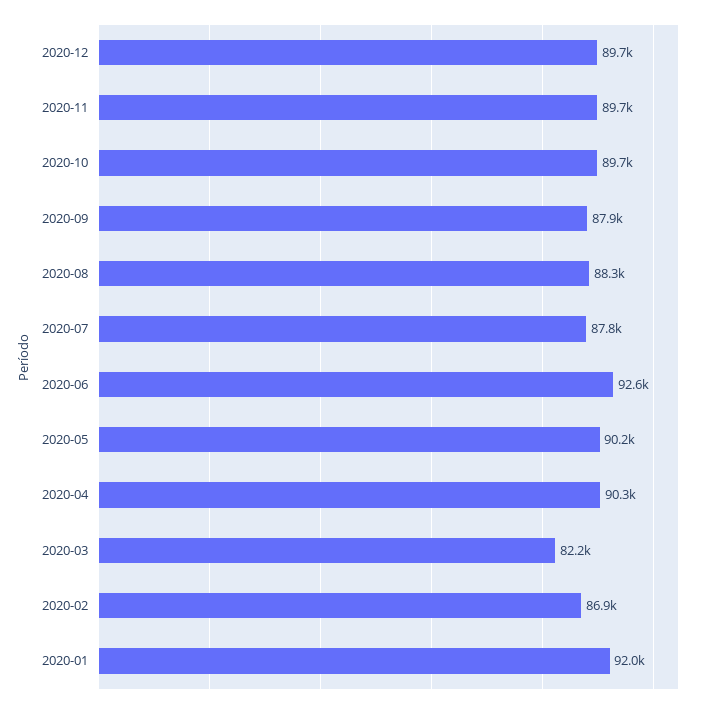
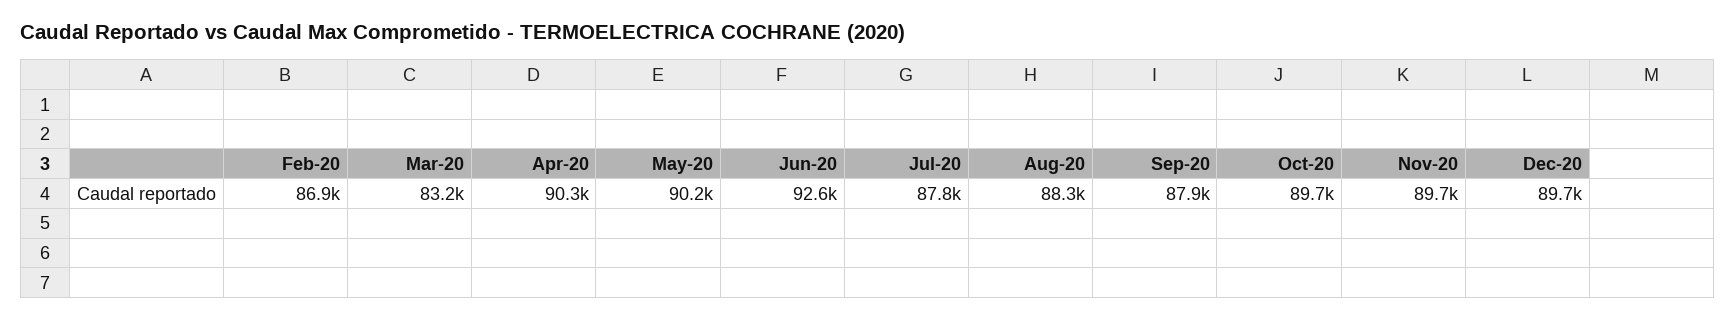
  {
    "2020-12": 89700,
    "2020-11": 89700,
    "2020-10": 89700,
    "2020-09": 87900,
    "2020-08": 88300,
    "2020-07": 87800,
    "2020-06": 92600,
    "2020-05": 90200,
    "2020-04": 90300,
-   "2020-03": 82200,
+   "2020-03": 83200,
-   "2020-02": 86900,
+   "2020-02": 86900
-   "2020-01": 92000
  }

